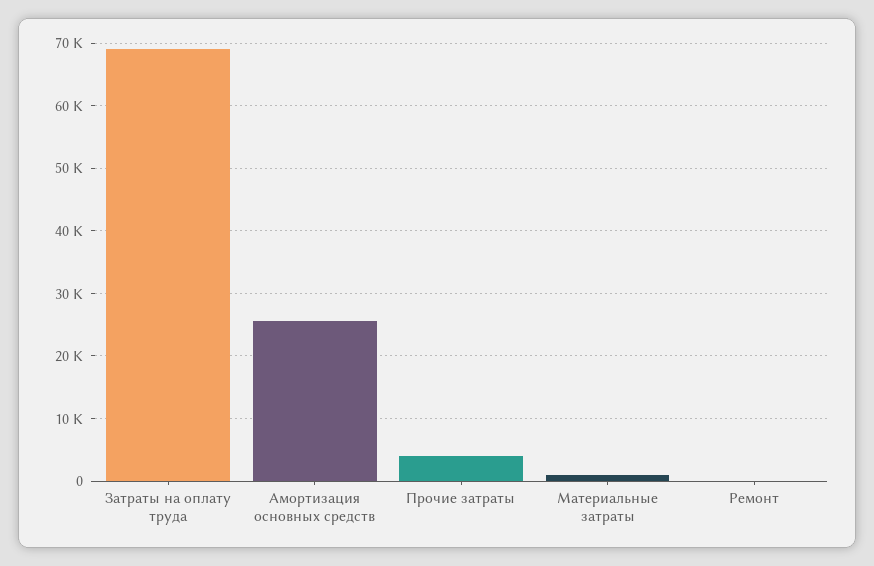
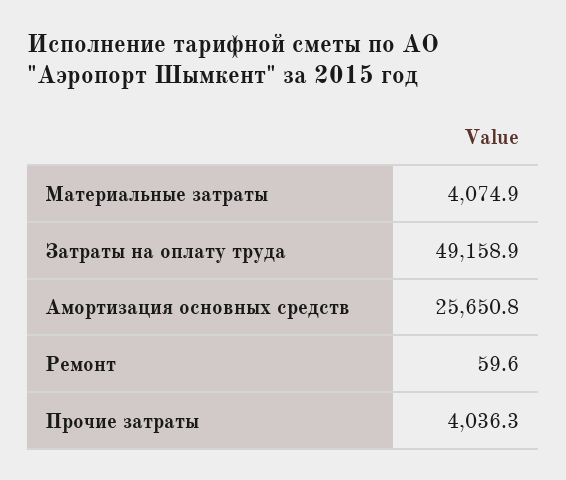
  {
-   "Затраты на оплату труда": 69000,
+   "Затраты на оплату труда": 49158.9,
    "Амортизация основных средств": 25650.8,
    "Прочие затраты": 4036.3,
-   "Материальные затраты": 1000,
+   "Материальные затраты": 4074.9,
    "Ремонт": 59.6
  }

